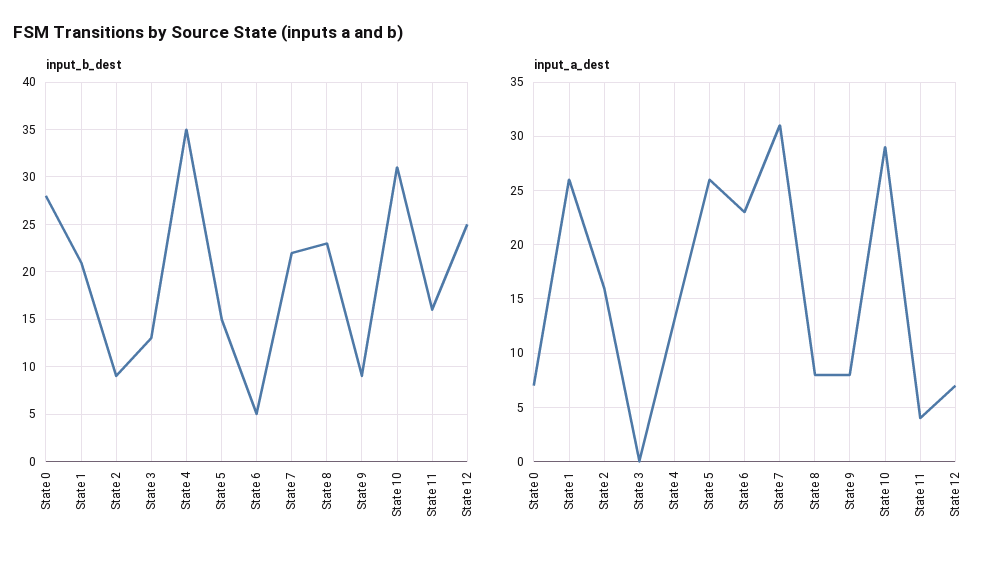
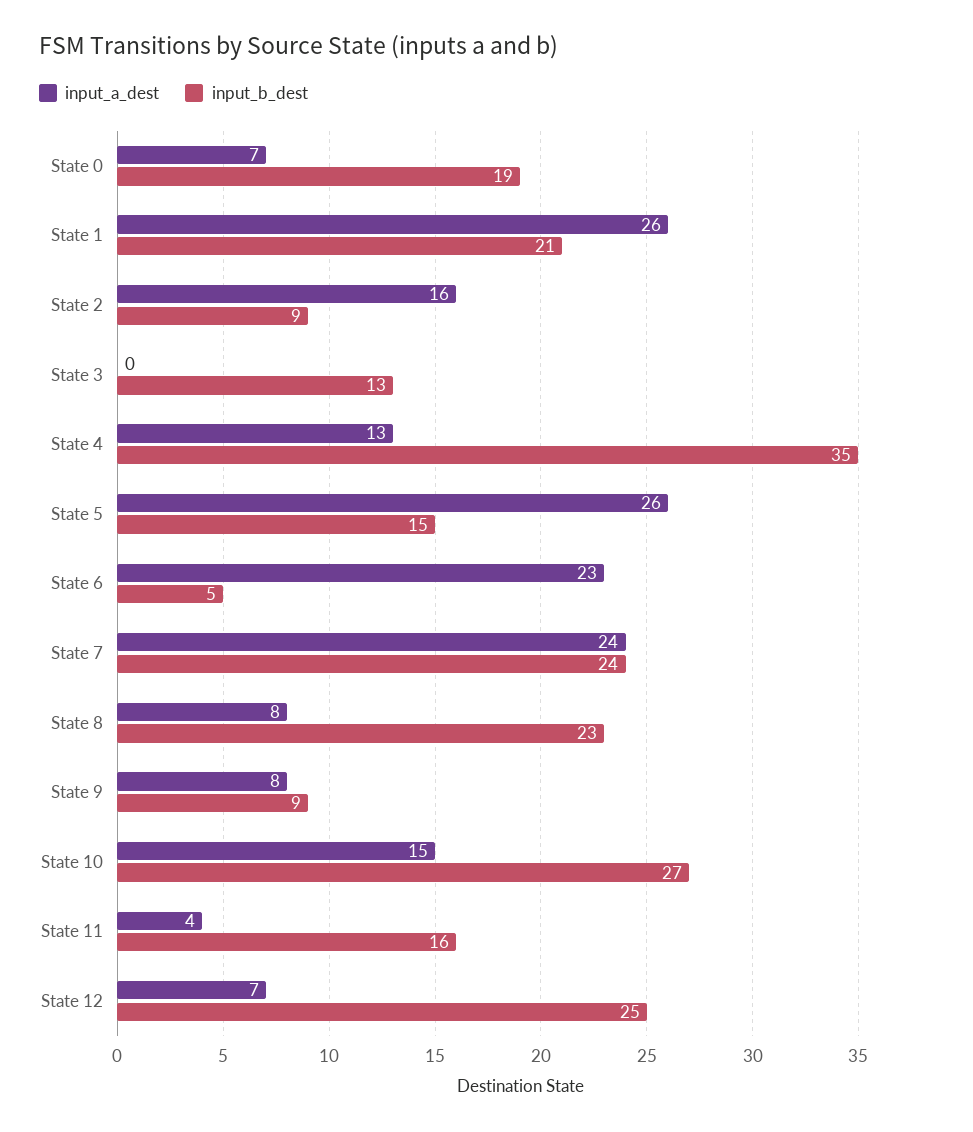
  {
    "input_b_dest": {
-     "State 0": 28,
+     "State 0": 19,
      "State 1": 21,
      "State 2": 9,
      "State 3": 13,
      "State 4": 35,
      "State 5": 15,
      "State 6": 5,
-     "State 7": 22,
+     "State 7": 24,
      "State 8": 23,
      "State 9": 9,
-     "State 10": 31,
+     "State 10": 27,
      "State 11": 16,
      "State 12": 25
    },
    "input_a_dest": {
      "State 0": 7,
      "State 1": 26,
      "State 2": 16,
      "State 3": 0,
      "State 4": 13,
      "State 5": 26,
      "State 6": 23,
-     "State 7": 31,
+     "State 7": 24,
      "State 8": 8,
      "State 9": 8,
-     "State 10": 29,
+     "State 10": 15,
      "State 11": 4,
      "State 12": 7
    }
  }

